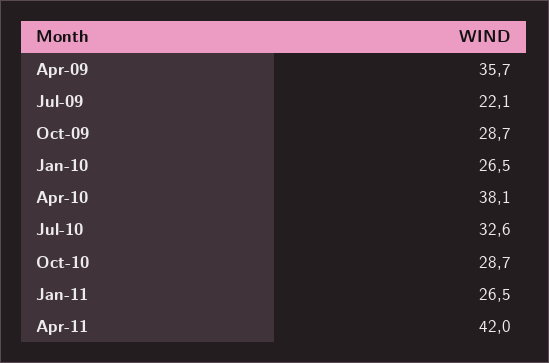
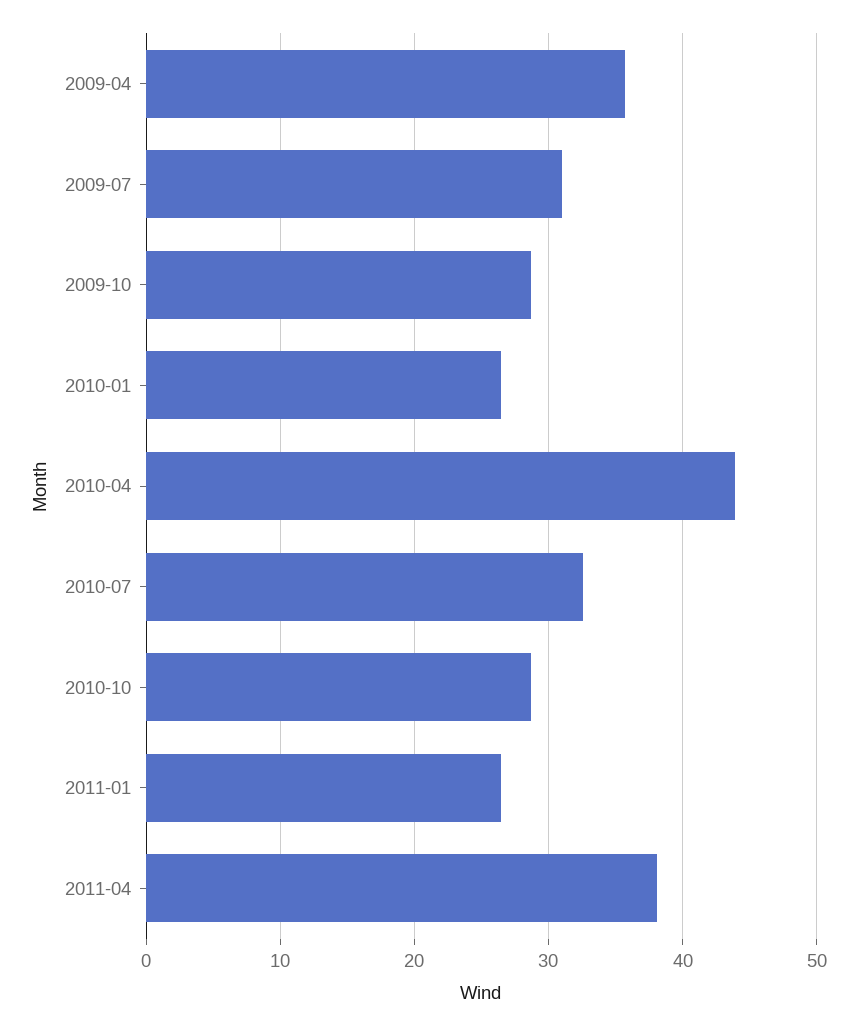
  {
    "Apr-09": 35.7,
-   "Jul-09": 22.1,
+   "Jul-09": 31,
    "Oct-09": 28.7,
    "Jan-10": 26.5,
-   "Apr-10": 38.1,
+   "Apr-10": 44,
    "Jul-10": 32.6,
    "Oct-10": 28.7,
    "Jan-11": 26.5,
-   "Apr-11": 42
+   "Apr-11": 38
  }

